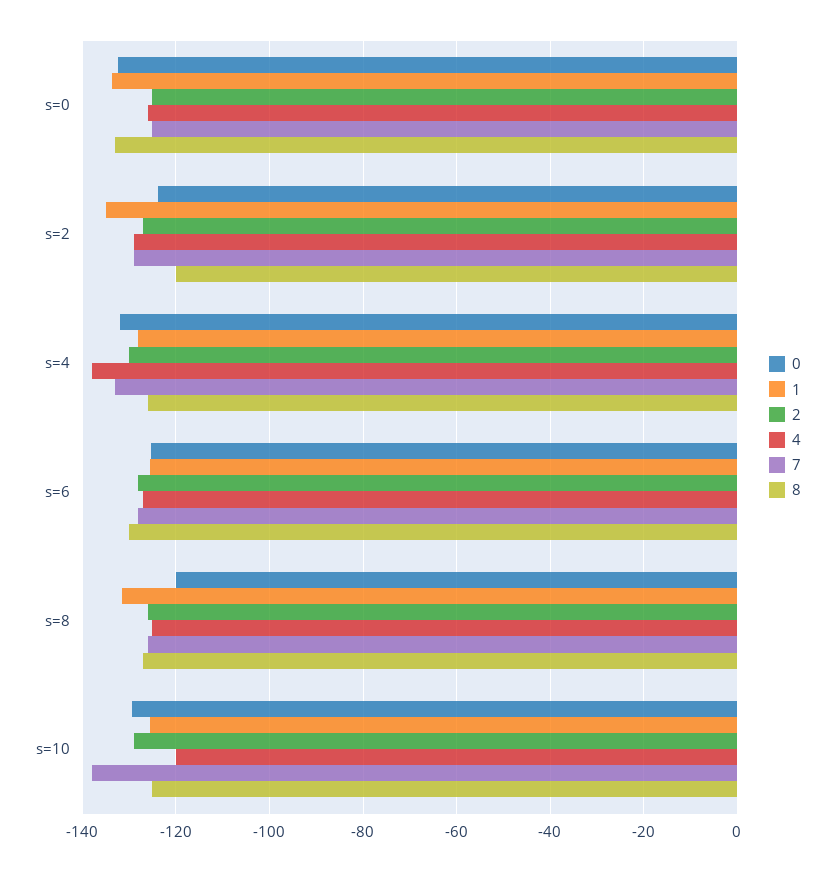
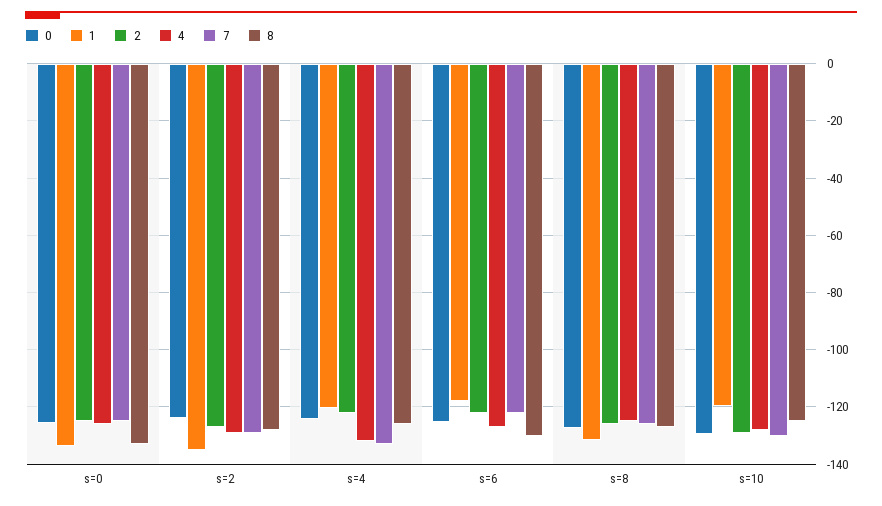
  {
    "0": {
-     "s=0": -132,
+     "s=0": -125,
      "s=2": -124,
-     "s=4": -132,
+     "s=4": -125,
      "s=6": -126,
-     "s=8": -120,
+     "s=8": -127.5,
      "s=10": -130
    },
    "1": {
      "s=0": -134,
      "s=2": -134,
-     "s=4": -128,
+     "s=4": -120,
-     "s=6": -126,
+     "s=6": -117.5,
      "s=8": -132,
-     "s=10": -126
+     "s=10": -120
    },
    "2": {
      "s=0": -126,
      "s=2": -128,
-     "s=4": -130,
+     "s=4": -122.5,
-     "s=6": -128,
+     "s=6": -122.5,
      "s=8": -126,
      "s=10": -130
    },
    "4": {
      "s=0": -126,
      "s=2": -130,
-     "s=4": -138,
+     "s=4": -132.5,
      "s=6": -128,
      "s=8": -126,
-     "s=10": -120
+     "s=10": -127.5
    },
    "7": {
      "s=0": -126,
      "s=2": -130,
      "s=4": -134,
-     "s=6": -128,
+     "s=6": -122.5,
      "s=8": -126,
-     "s=10": -138
+     "s=10": -130
    },
    "8": {
      "s=0": -134,
-     "s=2": -120,
+     "s=2": -127.5,
      "s=4": -126,
      "s=6": -130,
      "s=8": -128,
      "s=10": -126
    }
  }

